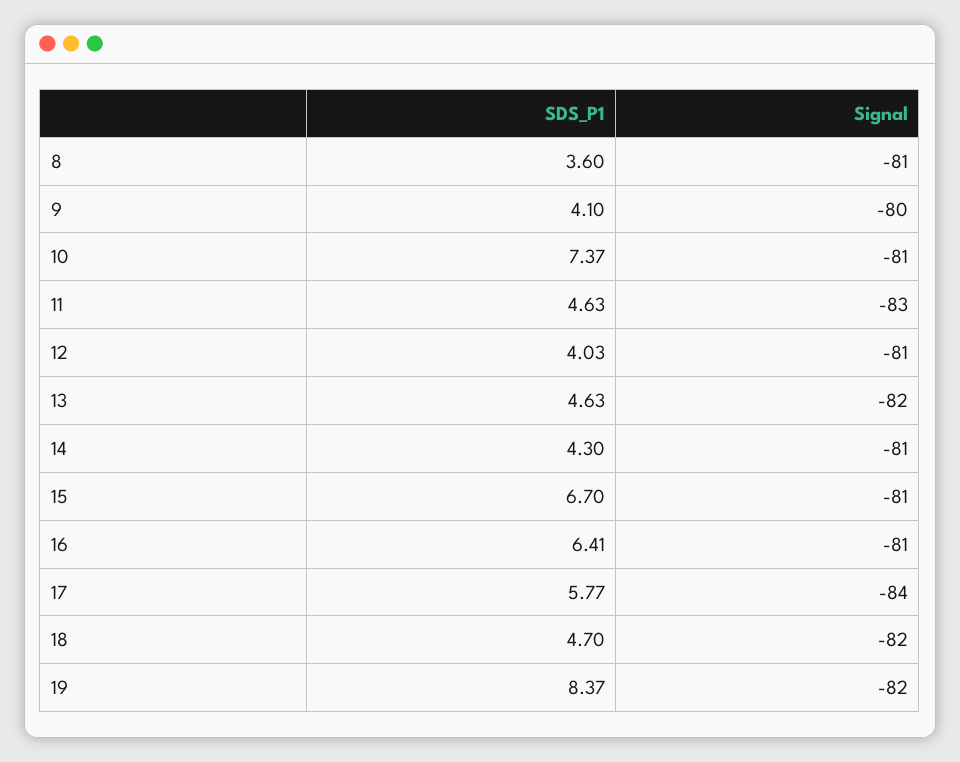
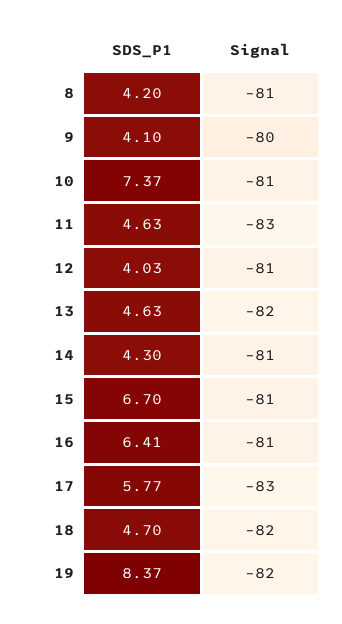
  {
    "SDS_P1": {
-     "8": 3.6,
+     "8": 4.2,
      "9": 4.1,
      "10": 7.37,
      "11": 4.63,
      "12": 4.03,
      "13": 4.63,
      "14": 4.3,
      "15": 6.7,
      "16": 6.41,
      "17": 5.77,
      "18": 4.7,
      "19": 8.37
    },
    "Signal": {
      "8": -81,
      "9": -80,
      "10": -81,
      "11": -83,
      "12": -81,
      "13": -82,
      "14": -81,
      "15": -81,
      "16": -81,
-     "17": -84,
+     "17": -83,
      "18": -82,
      "19": -82
    }
  }

